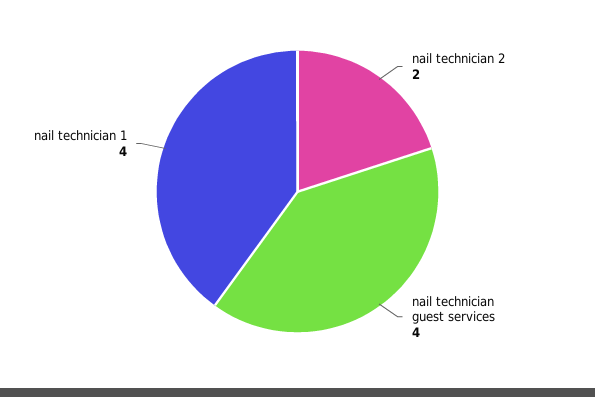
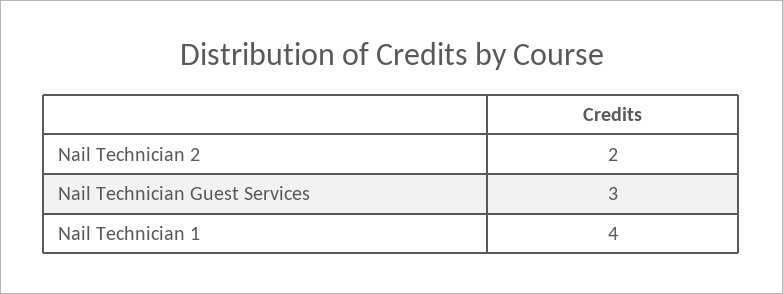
  {
    "nail technician 2": 2,
-   "nail technician guest services": 4,
+   "nail technician guest services": 3,
    "nail technician 1": 4
  }

